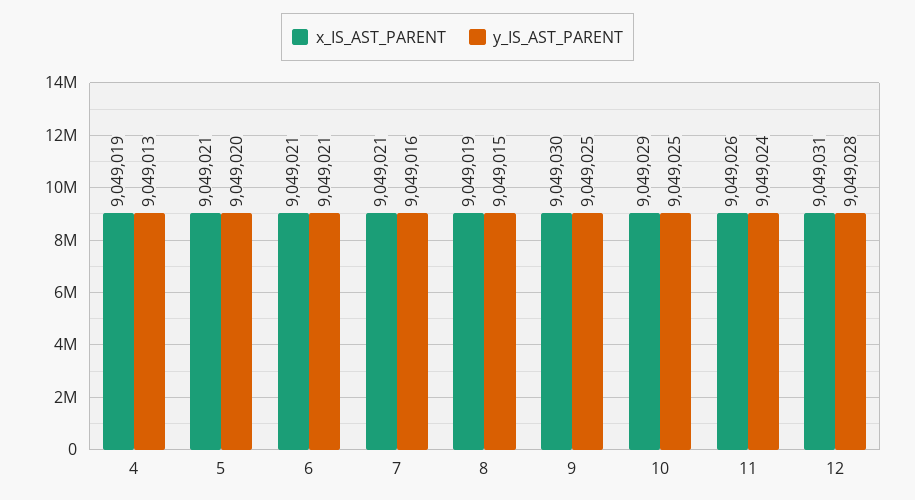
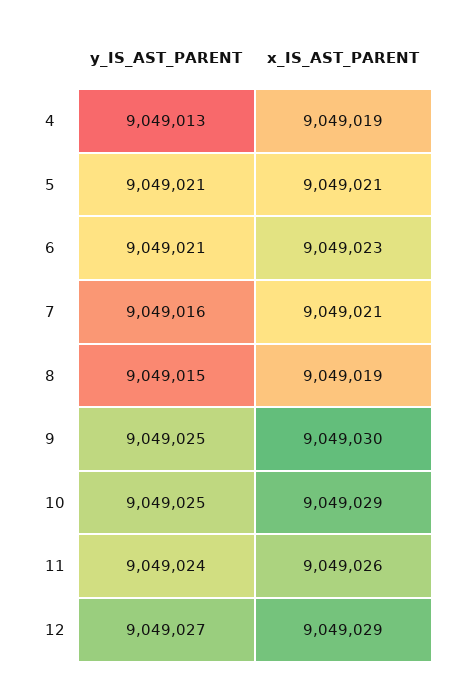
  {
    "x_IS_AST_PARENT": {
      "4": 9049019,
      "5": 9049021,
-     "6": 9049021,
+     "6": 9049023,
      "7": 9049021,
      "8": 9049019,
      "9": 9049030,
      "10": 9049029,
      "11": 9049026,
-     "12": 9049031
+     "12": 9049029
    },
    "y_IS_AST_PARENT": {
      "4": 9049013,
-     "5": 9049020,
+     "5": 9049021,
      "6": 9049021,
      "7": 9049016,
      "8": 9049015,
      "9": 9049025,
      "10": 9049025,
      "11": 9049024,
-     "12": 9049028
+     "12": 9049027
    }
  }

